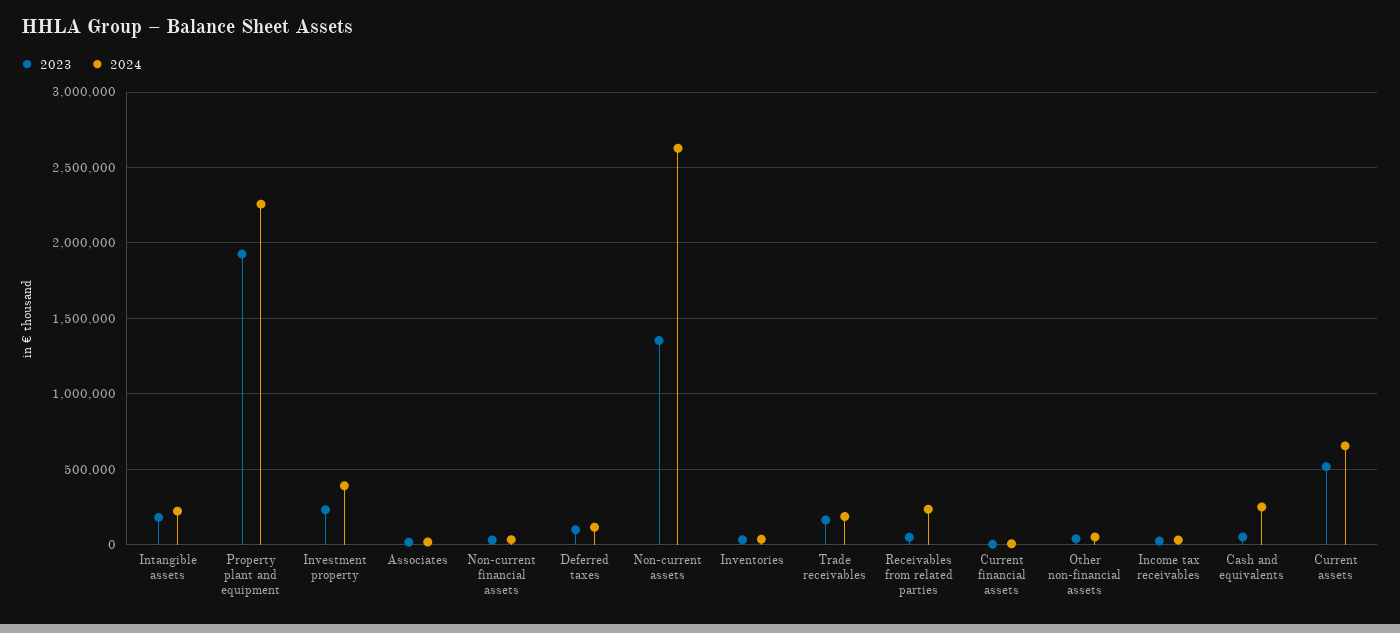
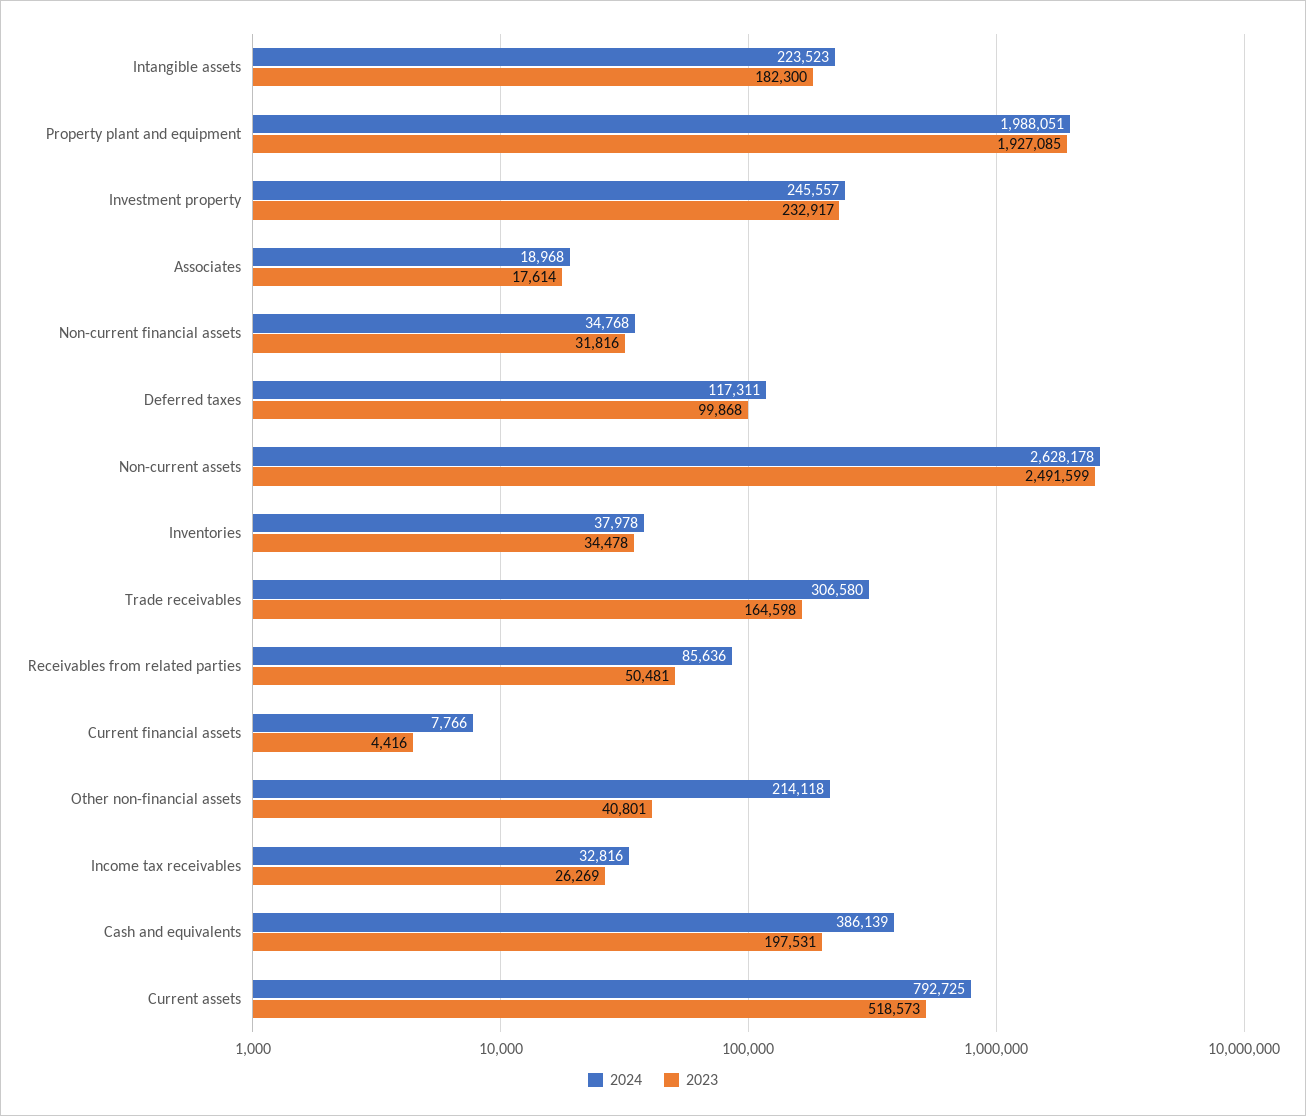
  {
    "2023": {
      "Intangible assets": 182300,
      "Property plant and equipment": 1927085,
      "Investment property": 232917,
      "Associates": 17614,
      "Non-current financial assets": 31816,
      "Deferred taxes": 99868,
-     "Non-current assets": 1350000,
+     "Non-current assets": 2491599,
      "Inventories": 34478,
      "Trade receivables": 164598,
      "Receivables from related parties": 50481,
      "Current financial assets": 4416,
      "Other non-financial assets": 40801,
      "Income tax receivables": 26269,
-     "Cash and equivalents": 50000,
+     "Cash and equivalents": 197531,
      "Current assets": 518573
    },
    "2024": {
      "Intangible assets": 223523,
-     "Property plant and equipment": 2250000,
+     "Property plant and equipment": 1988051,
-     "Investment property": 400000,
+     "Investment property": 245557,
      "Associates": 18968,
      "Non-current financial assets": 34768,
      "Deferred taxes": 117311,
      "Non-current assets": 2628178,
      "Inventories": 37978,
-     "Trade receivables": 200000,
+     "Trade receivables": 306580,
-     "Receivables from related parties": 250000,
+     "Receivables from related parties": 85636,
      "Current financial assets": 7766,
-     "Other non-financial assets": 50000,
+     "Other non-financial assets": 214118,
      "Income tax receivables": 32816,
-     "Cash and equivalents": 250000,
+     "Cash and equivalents": 386139,
-     "Current assets": 650000
+     "Current assets": 792725
    }
  }

